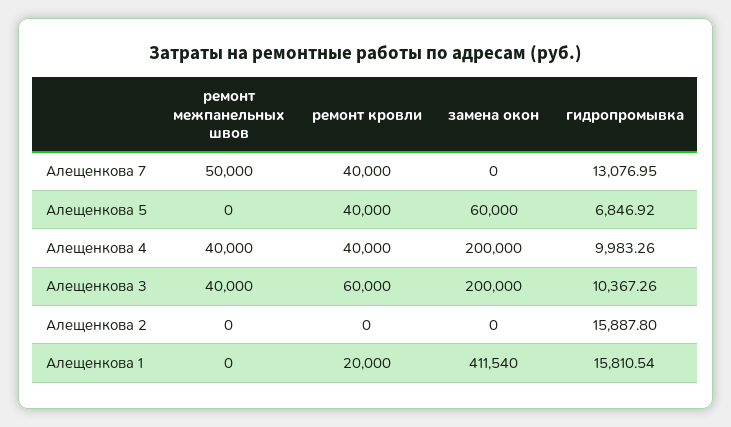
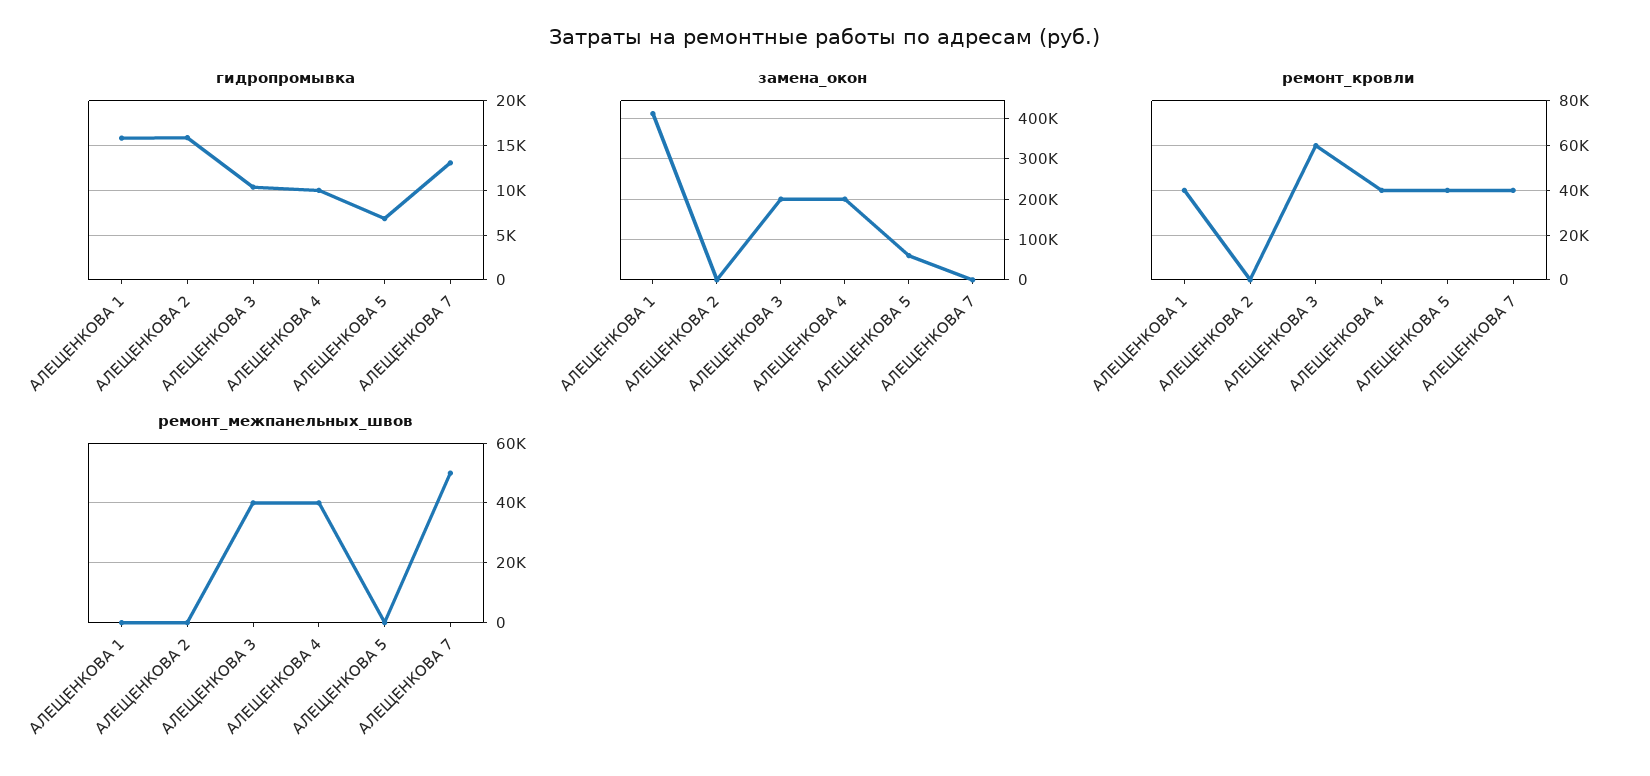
  {
    "ремонт межпанельных швов": {
      "Алещенкова 7": 50000,
      "Алещенкова 5": 0,
      "Алещенкова 4": 40000,
      "Алещенкова 3": 40000,
      "Алещенкова 2": 0,
      "Алещенкова 1": 0
    },
    "ремонт кровли": {
      "Алещенкова 7": 40000,
      "Алещенкова 5": 40000,
      "Алещенкова 4": 40000,
      "Алещенкова 3": 60000,
      "Алещенкова 2": 0,
-     "Алещенкова 1": 20000
+     "Алещенкова 1": 40000
    },
    "замена окон": {
      "Алещенкова 7": 0,
      "Алещенкова 5": 60000,
      "Алещенкова 4": 200000,
      "Алещенкова 3": 200000,
      "Алещенкова 2": 0,
      "Алещенкова 1": 411540
    },
    "гидропромывка": {
      "Алещенкова 7": 13076.95,
      "Алещенкова 5": 6846.92,
      "Алещенкова 4": 9983.26,
      "Алещенкова 3": 10367.26,
      "Алещенкова 2": 15887.8,
      "Алещенкова 1": 15810.54
    }
  }

